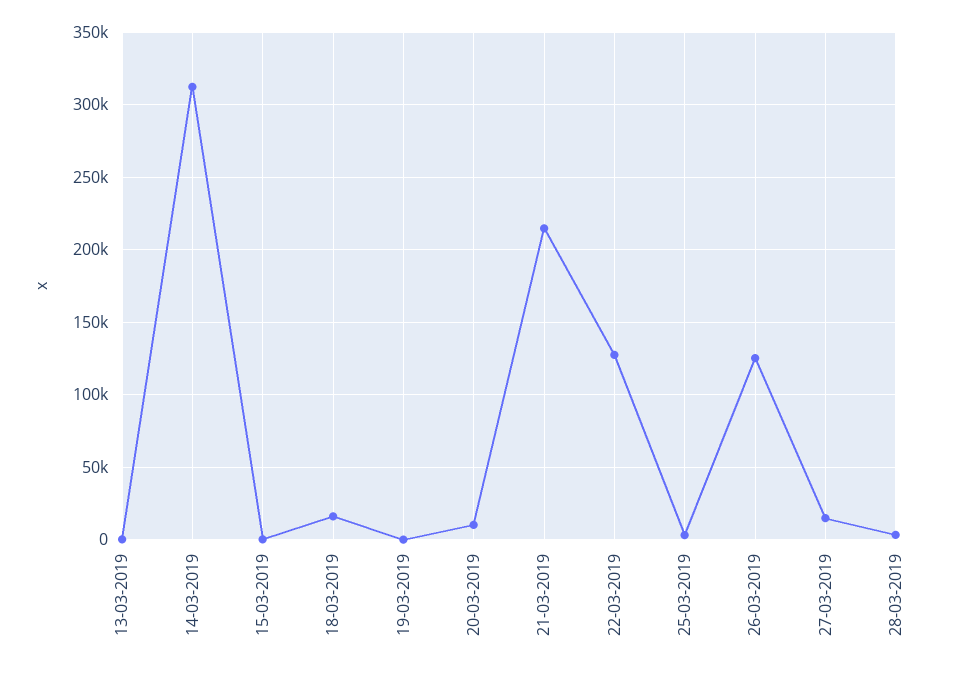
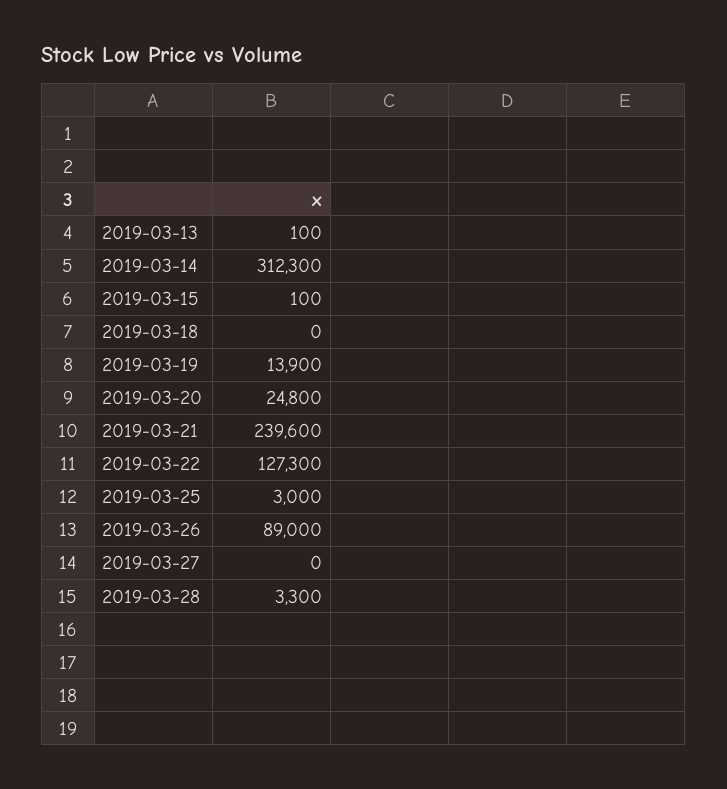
  {
    "13-03-2019": 100,
    "14-03-2019": 312300,
    "15-03-2019": 100,
-   "18-03-2019": 15000,
+   "18-03-2019": 0,
-   "19-03-2019": 0,
+   "19-03-2019": 13900,
-   "20-03-2019": 10000,
+   "20-03-2019": 24800,
-   "21-03-2019": 215000,
+   "21-03-2019": 239600,
    "22-03-2019": 127300,
    "25-03-2019": 3000,
-   "26-03-2019": 125000,
+   "26-03-2019": 89000,
-   "27-03-2019": 15000,
+   "27-03-2019": 0,
    "28-03-2019": 3300
  }

